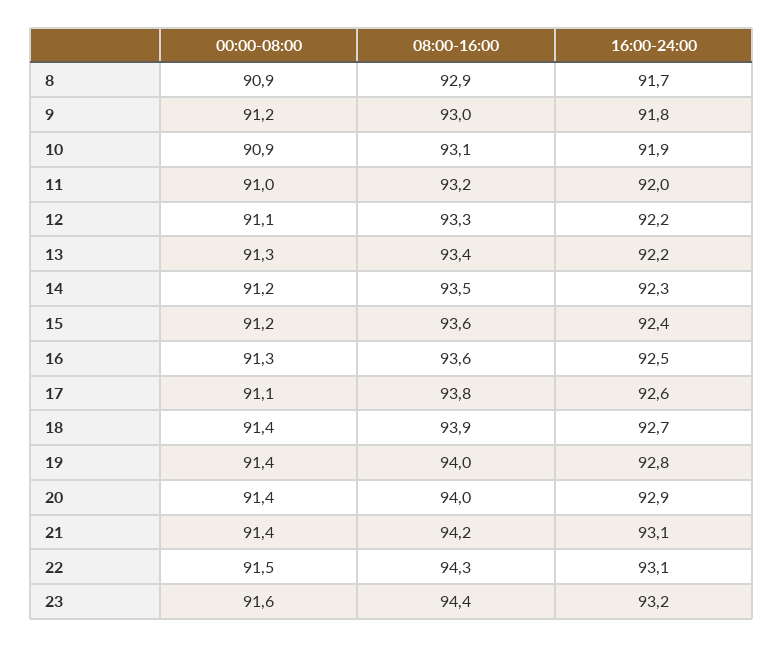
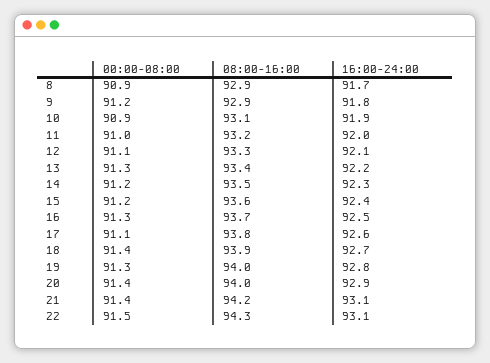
  {
    "00:00-08:00": {
      "8": 90.9,
      "9": 91.2,
      "10": 90.9,
      "11": 91,
      "12": 91.1,
      "13": 91.3,
      "14": 91.2,
      "15": 91.2,
      "16": 91.3,
      "17": 91.1,
      "18": 91.4,
-     "19": 91.4,
+     "19": 91.3,
      "20": 91.4,
      "21": 91.4,
-     "22": 91.5,
+     "22": 91.5
-     "23": 91.6
    },
    "08:00-16:00": {
      "8": 92.9,
-     "9": 93,
+     "9": 92.9,
      "10": 93.1,
      "11": 93.2,
      "12": 93.3,
      "13": 93.4,
      "14": 93.5,
      "15": 93.6,
-     "16": 93.6,
+     "16": 93.7,
      "17": 93.8,
      "18": 93.9,
      "19": 94,
      "20": 94,
      "21": 94.2,
-     "22": 94.3,
+     "22": 94.3
-     "23": 94.4
    },
    "16:00-24:00": {
      "8": 91.7,
      "9": 91.8,
      "10": 91.9,
      "11": 92,
-     "12": 92.2,
+     "12": 92.1,
      "13": 92.2,
      "14": 92.3,
      "15": 92.4,
      "16": 92.5,
      "17": 92.6,
      "18": 92.7,
      "19": 92.8,
      "20": 92.9,
      "21": 93.1,
-     "22": 93.1,
+     "22": 93.1
-     "23": 93.2
    }
  }

